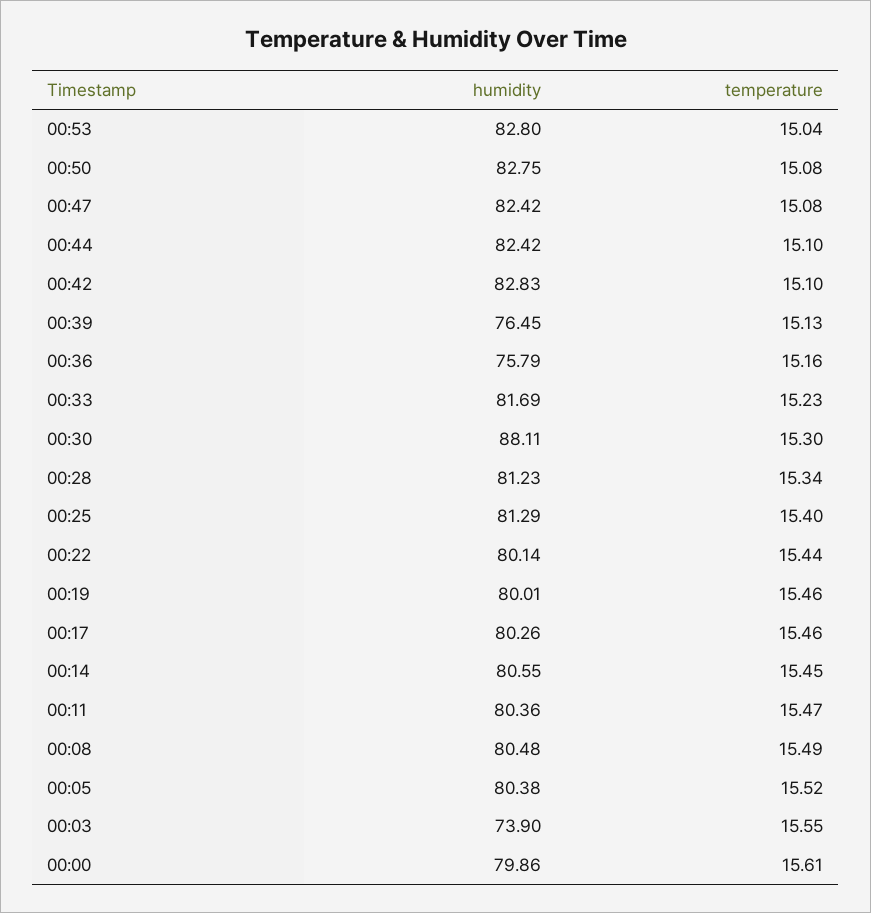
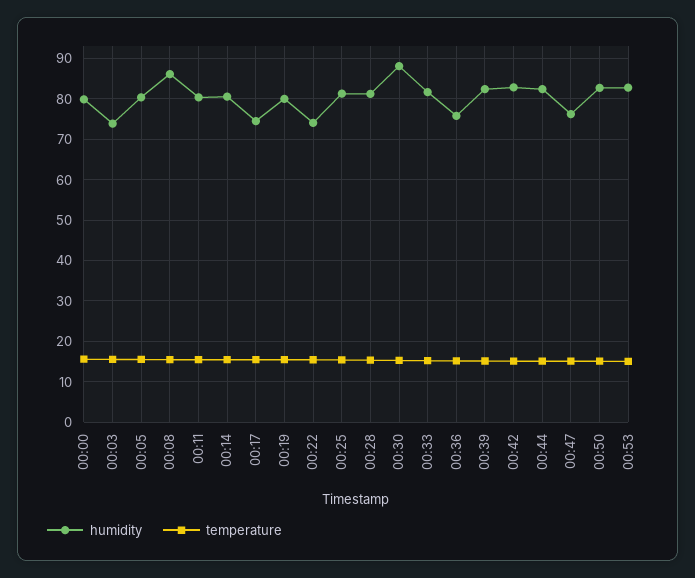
  {
    "humidity": {
      "00:53": 82.8,
      "00:50": 82.75,
-     "00:47": 82.42,
+     "00:47": 76,
      "00:44": 82.42,
      "00:42": 82.83,
-     "00:39": 76.45,
+     "00:39": 82,
      "00:36": 75.79,
      "00:33": 81.69,
      "00:30": 88.11,
      "00:28": 81.23,
      "00:25": 81.29,
-     "00:22": 80.14,
+     "00:22": 74,
      "00:19": 80.01,
-     "00:17": 80.26,
+     "00:17": 74,
      "00:14": 80.55,
      "00:11": 80.36,
-     "00:08": 80.48,
+     "00:08": 86,
      "00:05": 80.38,
      "00:03": 73.9,
      "00:00": 79.86
    },
    "temperature": {
      "00:53": 15.04,
      "00:50": 15.08,
      "00:47": 15.08,
      "00:44": 15.1,
      "00:42": 15.1,
      "00:39": 15.13,
      "00:36": 15.16,
      "00:33": 15.23,
      "00:30": 15.3,
      "00:28": 15.34,
      "00:25": 15.4,
      "00:22": 15.44,
      "00:19": 15.46,
      "00:17": 15.46,
      "00:14": 15.45,
      "00:11": 15.47,
      "00:08": 15.49,
      "00:05": 15.52,
      "00:03": 15.55,
      "00:00": 15.61
    }
  }

